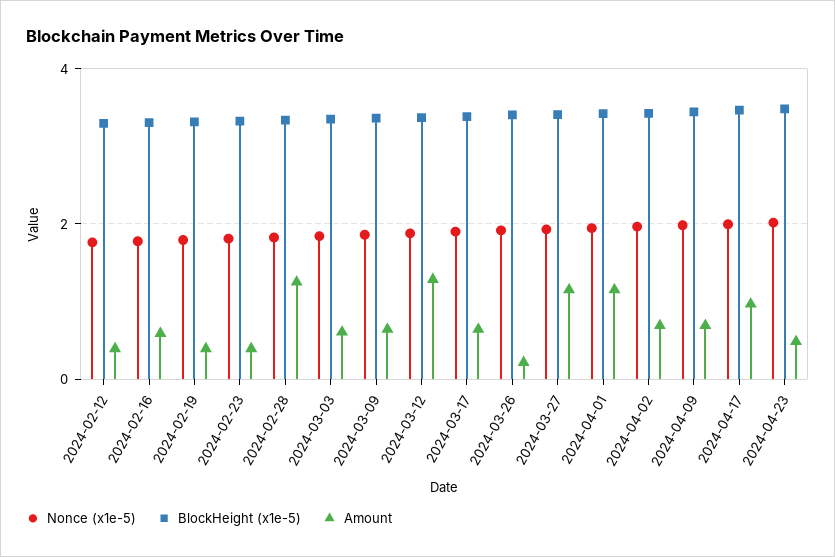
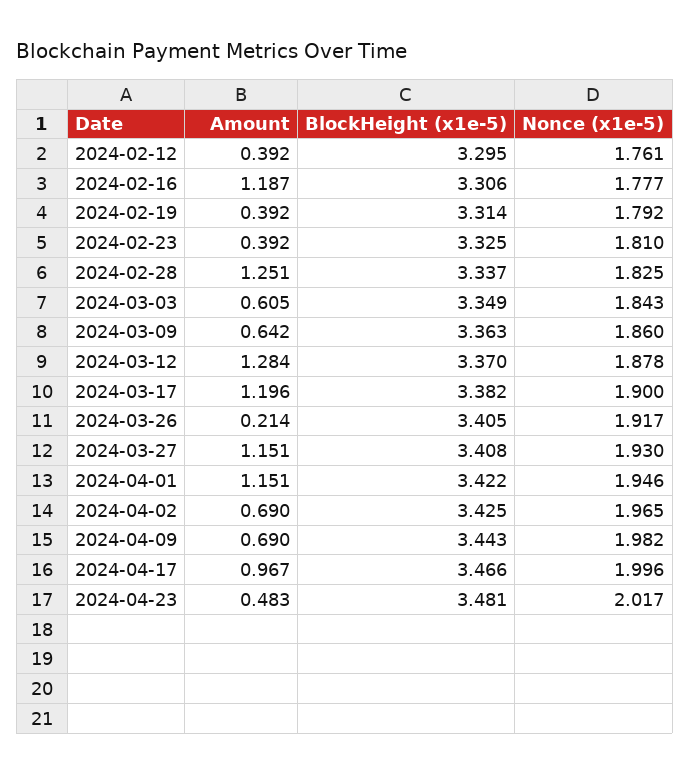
  {
    "Nonce (x1e-5)": {
      "2024-02-12": 1.761,
      "2024-02-16": 1.777,
      "2024-02-19": 1.792,
      "2024-02-23": 1.81,
      "2024-02-28": 1.825,
      "2024-03-03": 1.843,
      "2024-03-09": 1.86,
      "2024-03-12": 1.878,
      "2024-03-17": 1.9,
      "2024-03-26": 1.917,
      "2024-03-27": 1.93,
      "2024-04-01": 1.946,
      "2024-04-02": 1.965,
      "2024-04-09": 1.982,
      "2024-04-17": 1.996,
      "2024-04-23": 2.017
    },
    "BlockHeight (x1e-5)": {
      "2024-02-12": 3.295,
      "2024-02-16": 3.306,
      "2024-02-19": 3.314,
      "2024-02-23": 3.325,
      "2024-02-28": 3.337,
      "2024-03-03": 3.349,
      "2024-03-09": 3.363,
      "2024-03-12": 3.37,
      "2024-03-17": 3.382,
      "2024-03-26": 3.405,
      "2024-03-27": 3.408,
      "2024-04-01": 3.422,
      "2024-04-02": 3.425,
      "2024-04-09": 3.443,
      "2024-04-17": 3.466,
      "2024-04-23": 3.481
    },
    "Amount": {
      "2024-02-12": 0.392,
-     "2024-02-16": 0.6,
+     "2024-02-16": 1.187,
      "2024-02-19": 0.392,
      "2024-02-23": 0.392,
      "2024-02-28": 1.251,
      "2024-03-03": 0.605,
      "2024-03-09": 0.642,
      "2024-03-12": 1.284,
-     "2024-03-17": 0.6,
+     "2024-03-17": 1.196,
      "2024-03-26": 0.214,
      "2024-03-27": 1.151,
      "2024-04-01": 1.151,
      "2024-04-02": 0.69,
      "2024-04-09": 0.69,
      "2024-04-17": 0.967,
      "2024-04-23": 0.483
    }
  }

